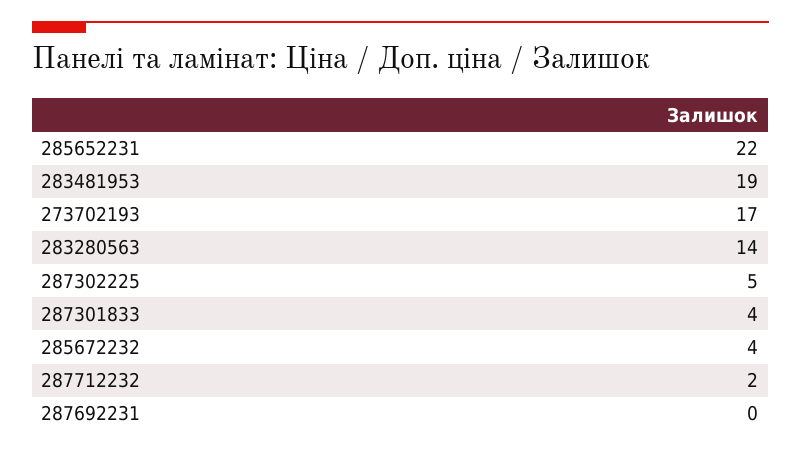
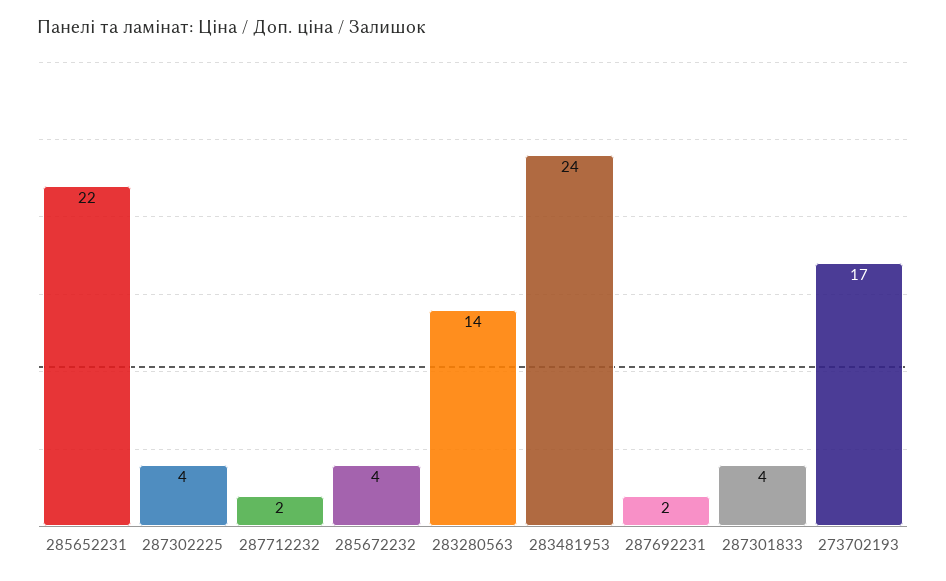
  {
    "285652231": 22,
-   "283481953": 19,
+   "283481953": 24,
    "273702193": 17,
    "283280563": 14,
-   "287302225": 5,
+   "287302225": 4,
    "287301833": 4,
    "285672232": 4,
    "287712232": 2,
-   "287692231": 0
+   "287692231": 2
  }

